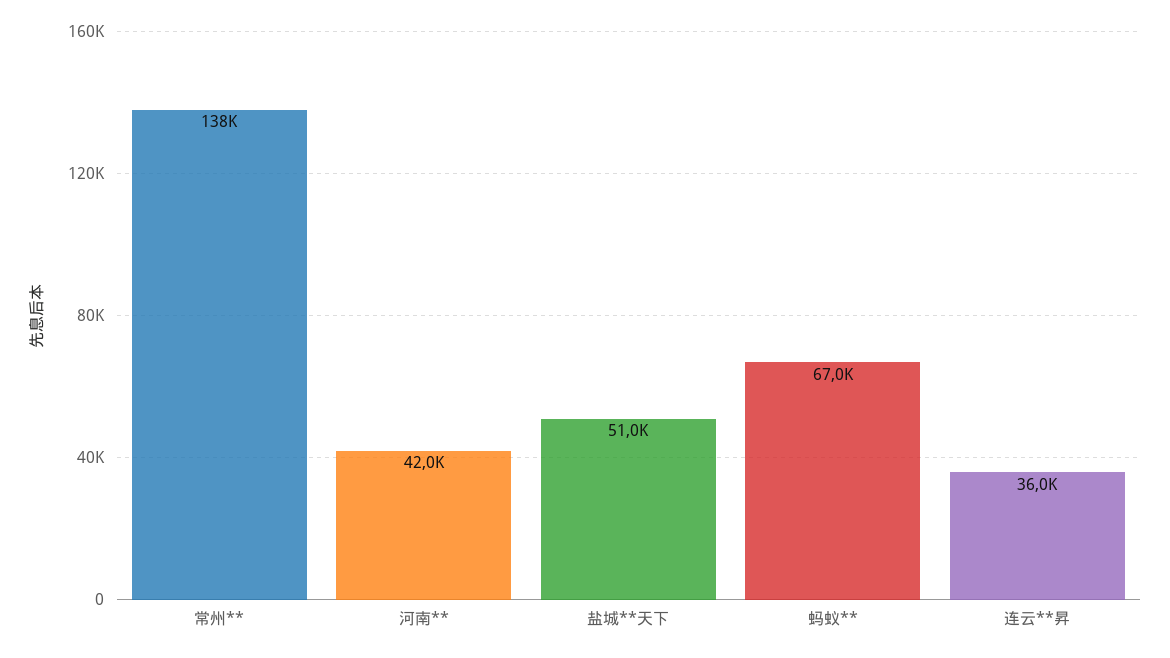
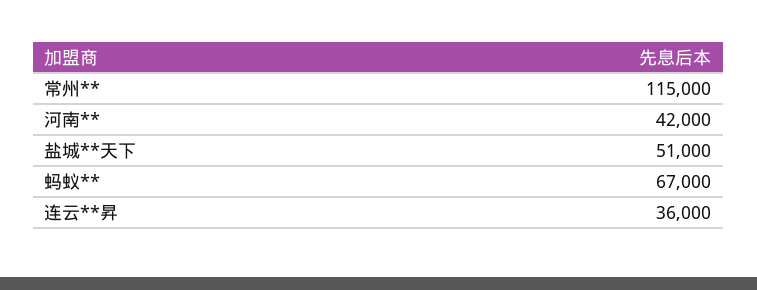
  {
-   "常州**": 138000,
+   "常州**": 115000,
    "河南**": 42000,
    "盐城**天下": 51000,
    "蚂蚁**": 67000,
    "连云**昇": 36000
  }

